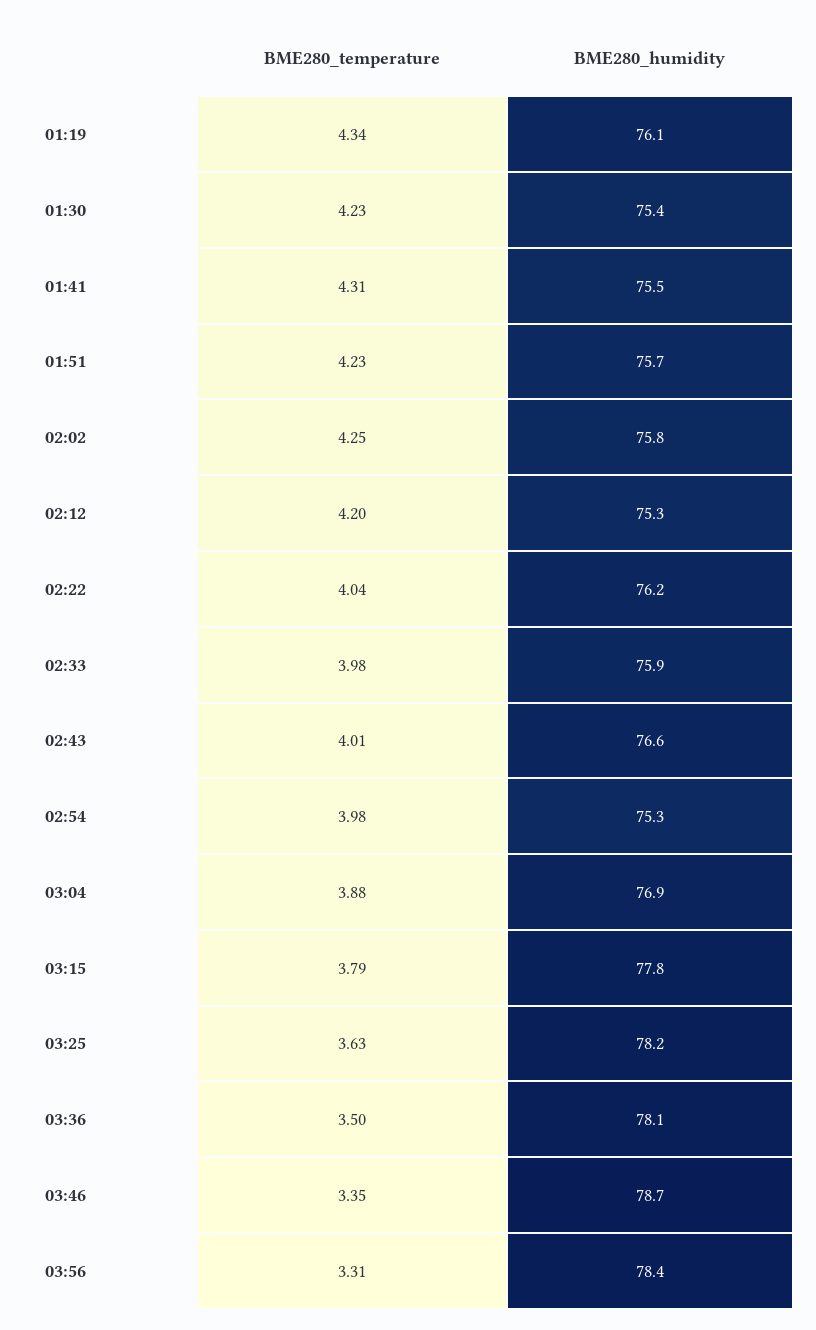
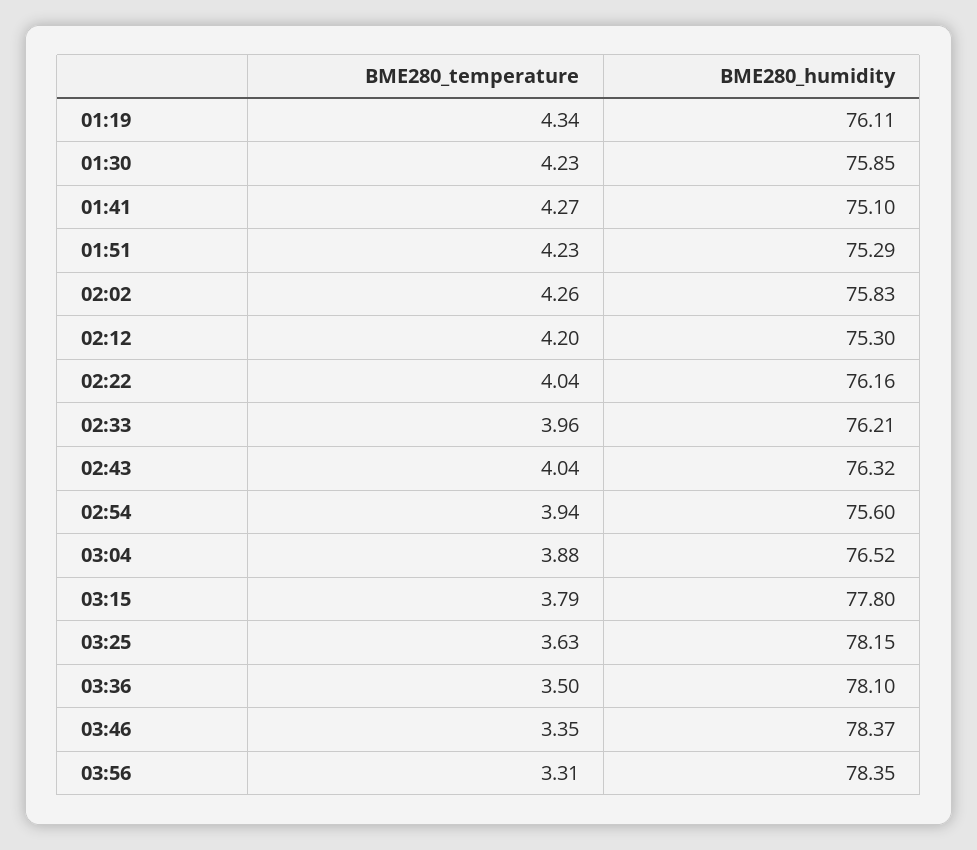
  {
    "BME280_temperature": {
      "01:19": 4.34,
      "01:30": 4.23,
-     "01:41": 4.31,
+     "01:41": 4.27,
      "01:51": 4.23,
-     "02:02": 4.25,
+     "02:02": 4.26,
      "02:12": 4.2,
      "02:22": 4.04,
-     "02:33": 3.98,
+     "02:33": 3.96,
-     "02:43": 4.01,
+     "02:43": 4.04,
-     "02:54": 3.98,
+     "02:54": 3.94,
      "03:04": 3.88,
      "03:15": 3.79,
      "03:25": 3.63,
      "03:36": 3.5,
      "03:46": 3.35,
      "03:56": 3.31
    },
    "BME280_humidity": {
      "01:19": 76.11,
-     "01:30": 75.4,
+     "01:30": 75.85,
-     "01:41": 75.5,
+     "01:41": 75.1,
-     "01:51": 75.7,
+     "01:51": 75.29,
      "02:02": 75.83,
      "02:12": 75.3,
      "02:22": 76.16,
-     "02:33": 75.9,
+     "02:33": 76.21,
-     "02:43": 76.6,
+     "02:43": 76.32,
-     "02:54": 75.3,
+     "02:54": 75.6,
-     "03:04": 76.9,
+     "03:04": 76.52,
      "03:15": 77.8,
      "03:25": 78.15,
      "03:36": 78.1,
-     "03:46": 78.7,
+     "03:46": 78.37,
      "03:56": 78.35
    }
  }

